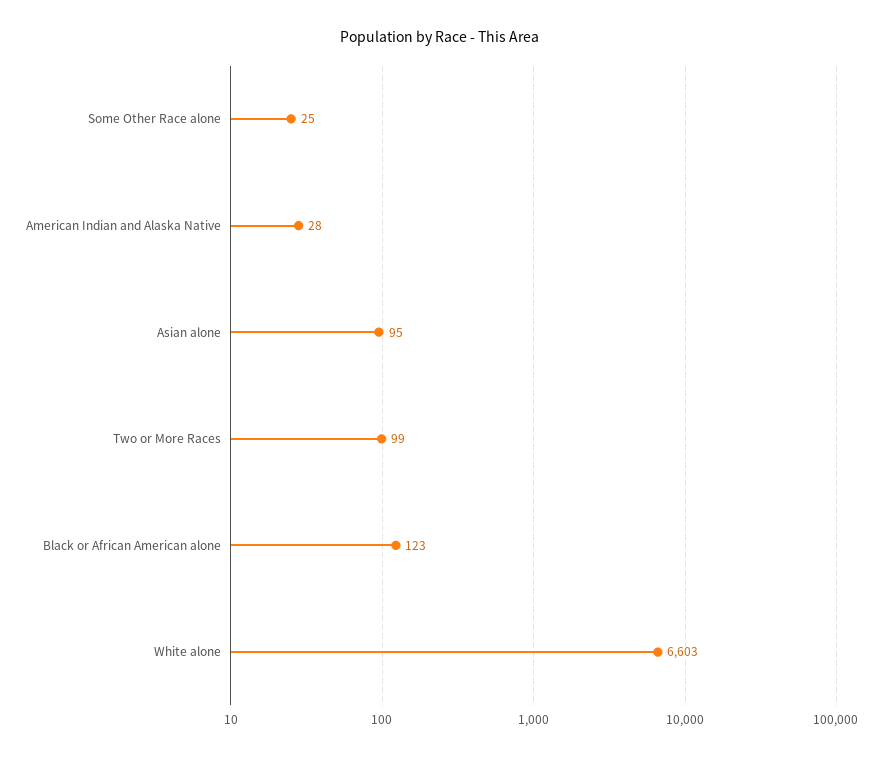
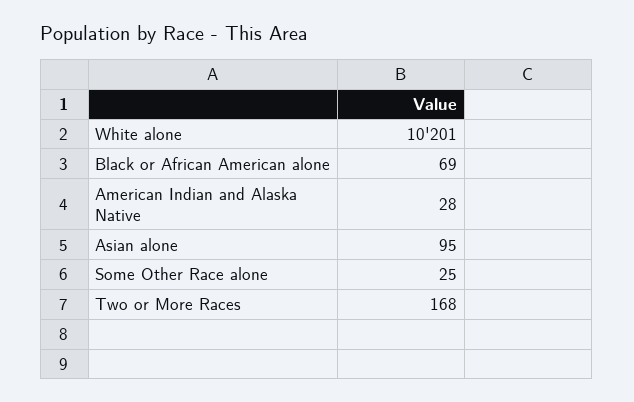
  {
    "Some Other Race alone": 25,
    "American Indian and Alaska Native": 28,
    "Asian alone": 95,
-   "Two or More Races": 99,
+   "Two or More Races": 168,
-   "Black or African American alone": 123,
+   "Black or African American alone": 69,
-   "White alone": 6603
+   "White alone": 10201
  }

